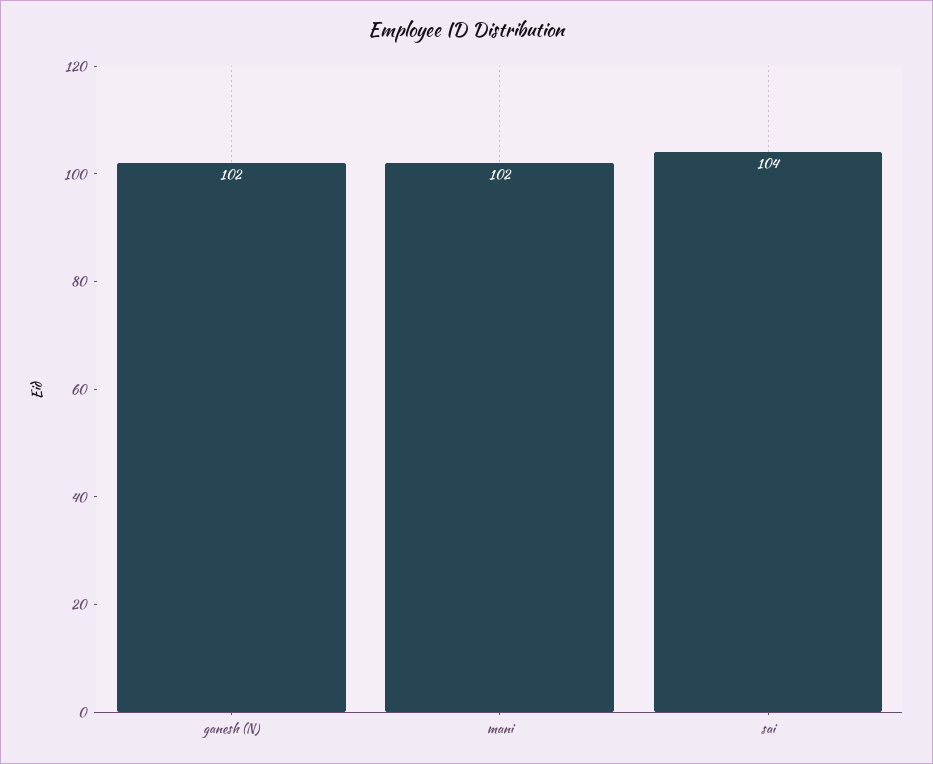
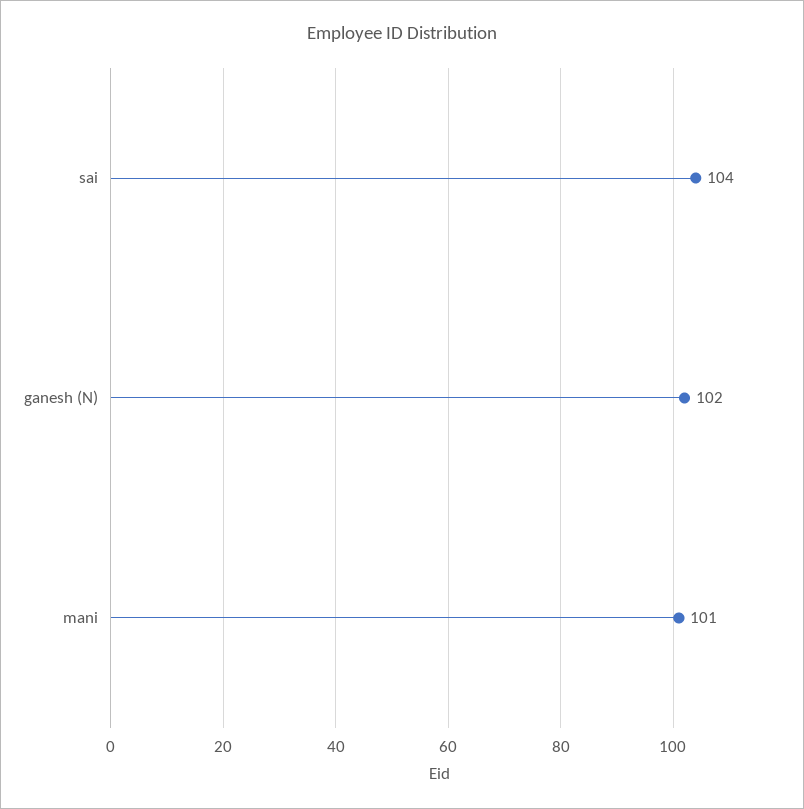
  {
    "ganesh (N)": 102,
-   "mani": 102,
+   "mani": 101,
    "sai": 104
  }

